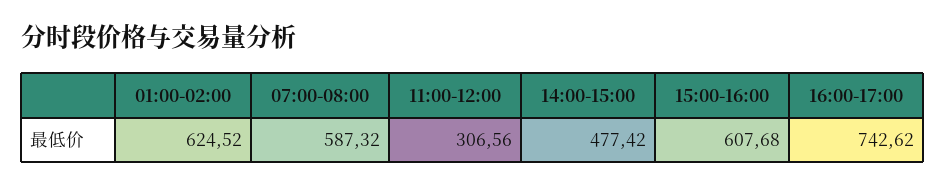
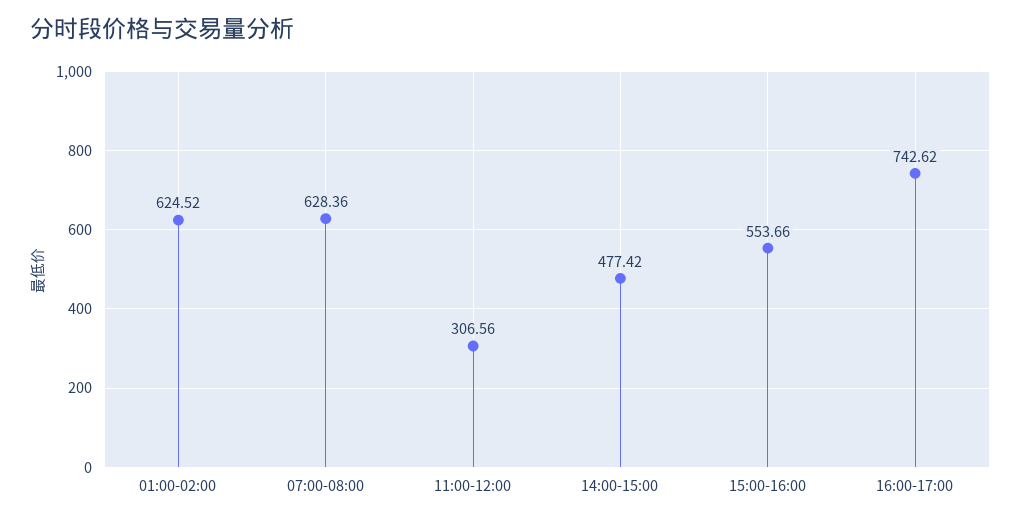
  {
    "01:00-02:00": 624.52,
-   "07:00-08:00": 587.32,
+   "07:00-08:00": 628.36,
    "11:00-12:00": 306.56,
    "14:00-15:00": 477.42,
-   "15:00-16:00": 607.68,
+   "15:00-16:00": 553.66,
    "16:00-17:00": 742.62
  }

